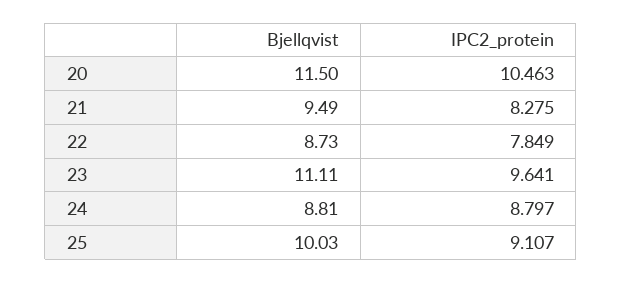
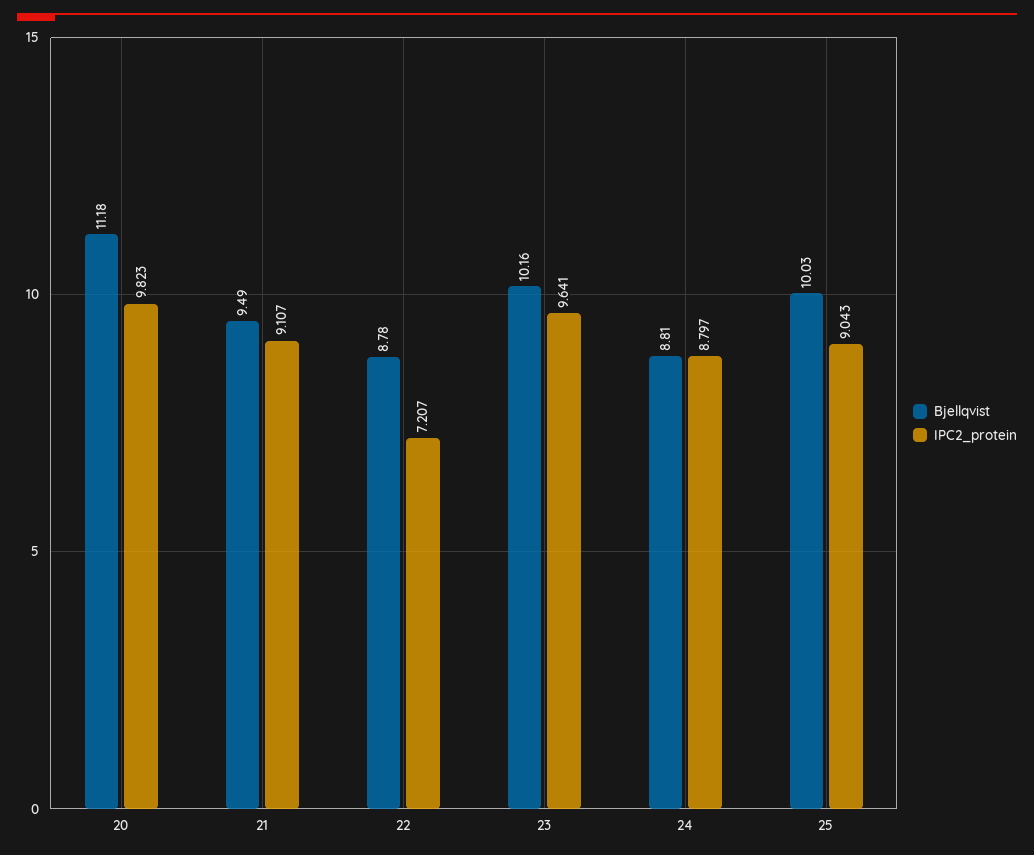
  {
    "Bjellqvist": {
-     "20": 11.5,
+     "20": 11.18,
      "21": 9.49,
-     "22": 8.73,
+     "22": 8.78,
-     "23": 11.11,
+     "23": 10.16,
      "24": 8.81,
      "25": 10.03
    },
    "IPC2_protein": {
-     "20": 10.463,
+     "20": 9.823,
-     "21": 8.275,
+     "21": 9.107,
-     "22": 7.849,
+     "22": 7.207,
      "23": 9.641,
      "24": 8.797,
-     "25": 9.107
+     "25": 9.043
    }
  }

